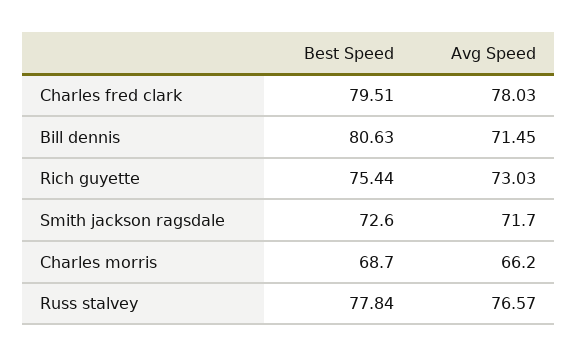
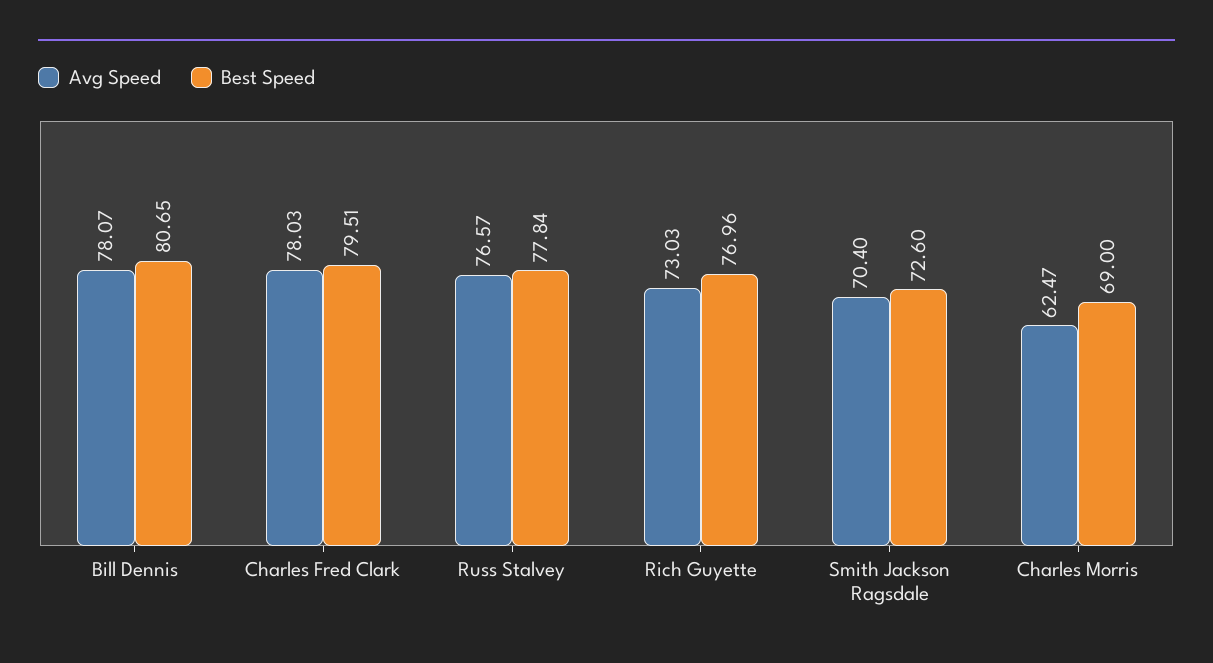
  {
    "Best Speed": {
      "Charles fred clark": 79.51,
-     "Bill dennis": 80.63,
+     "Bill dennis": 80.65,
-     "Rich guyette": 75.44,
+     "Rich guyette": 76.96,
      "Smith jackson ragsdale": 72.6,
-     "Charles morris": 68.7,
+     "Charles morris": 69,
      "Russ stalvey": 77.84
    },
    "Avg Speed": {
      "Charles fred clark": 78.03,
-     "Bill dennis": 71.45,
+     "Bill dennis": 78.07,
      "Rich guyette": 73.03,
-     "Smith jackson ragsdale": 71.7,
+     "Smith jackson ragsdale": 70.4,
-     "Charles morris": 66.2,
+     "Charles morris": 62.47,
      "Russ stalvey": 76.57
    }
  }

